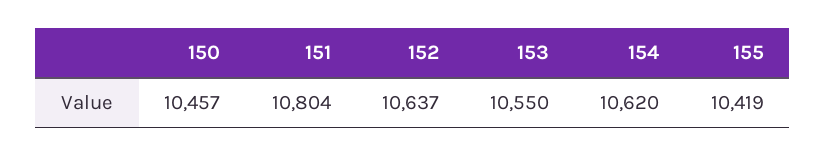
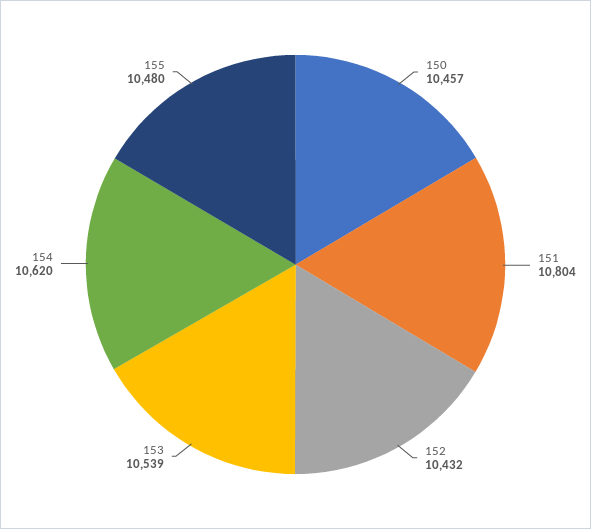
  {
    "150": 10457,
    "151": 10804,
-   "152": 10637,
+   "152": 10432,
-   "153": 10550,
+   "153": 10539,
    "154": 10620,
-   "155": 10419
+   "155": 10480
  }

